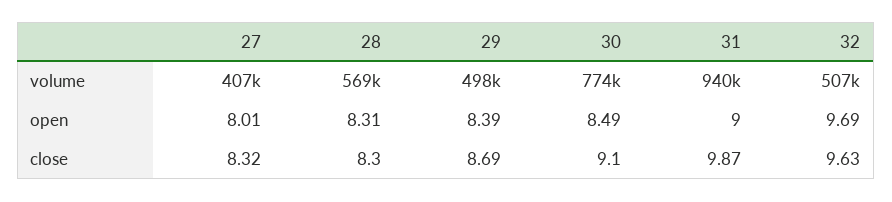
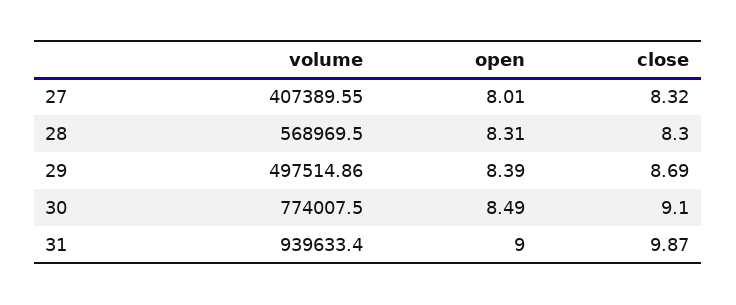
  {
    "27": {
      "volume": 407389.55,
      "open": 8.01,
      "close": 8.32
    },
    "28": {
      "volume": 568969.5,
      "open": 8.31,
      "close": 8.3
    },
    "29": {
      "volume": 497514.86,
      "open": 8.39,
      "close": 8.69
    },
    "30": {
      "volume": 774007.5,
      "open": 8.49,
      "close": 9.1
    },
    "31": {
      "volume": 939633.4,
      "open": 9,
      "close": 9.87
-   },
+   }
-   "32": {
-     "volume": 507000,
-     "open": 9.69,
-     "close": 9.63
-   }
  }

